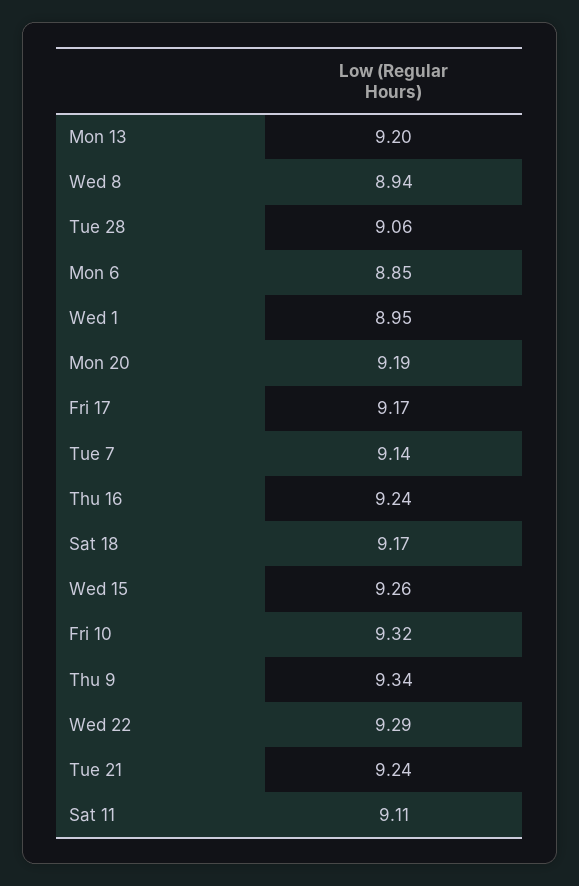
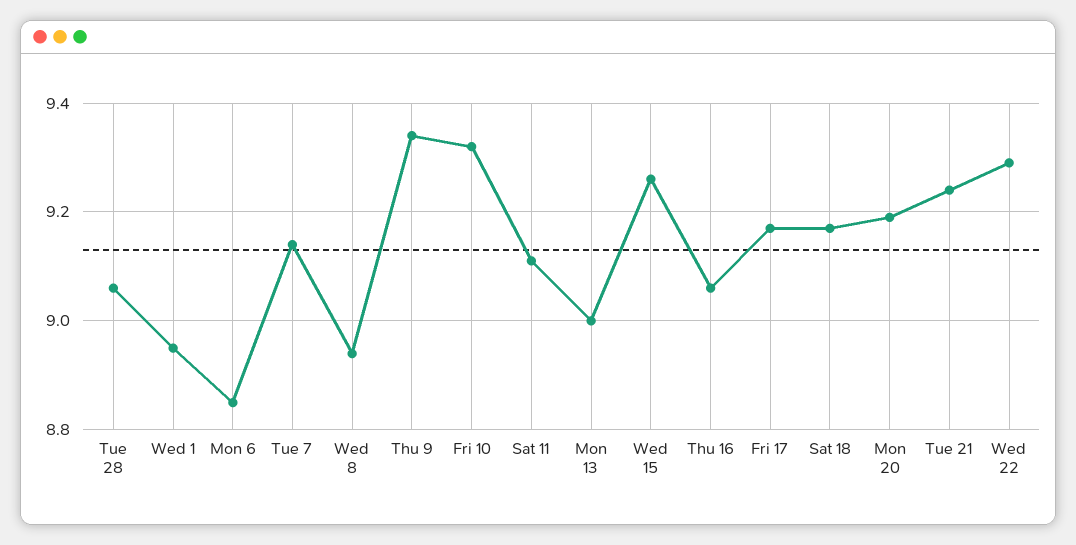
  {
-   "Mon 13": 9.2,
+   "Mon 13": 9,
    "Wed 8": 8.94,
    "Tue 28": 9.06,
    "Mon 6": 8.85,
    "Wed 1": 8.95,
    "Mon 20": 9.19,
    "Fri 17": 9.17,
    "Tue 7": 9.14,
-   "Thu 16": 9.24,
+   "Thu 16": 9.05,
    "Sat 18": 9.17,
    "Wed 15": 9.26,
    "Fri 10": 9.32,
    "Thu 9": 9.34,
    "Wed 22": 9.29,
    "Tue 21": 9.24,
    "Sat 11": 9.11
  }

